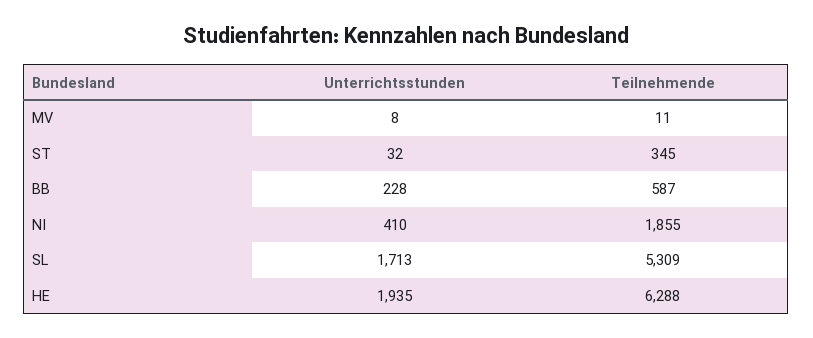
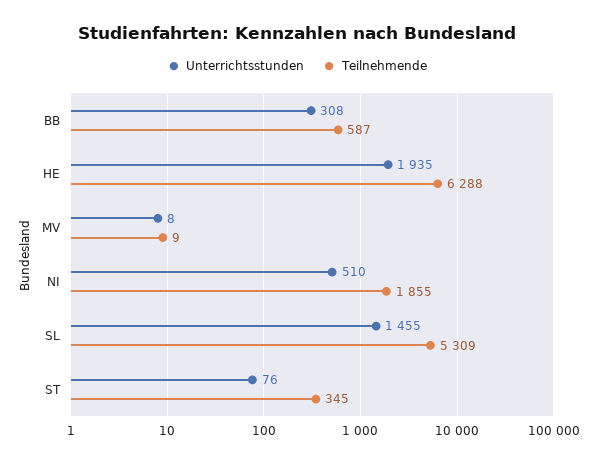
  {
    "Unterrichtsstunden": {
      "MV": 8,
-     "ST": 32,
+     "ST": 76,
-     "BB": 228,
+     "BB": 308,
-     "NI": 410,
+     "NI": 510,
-     "SL": 1713,
+     "SL": 1455,
      "HE": 1935
    },
    "Teilnehmende": {
-     "MV": 11,
+     "MV": 9,
      "ST": 345,
      "BB": 587,
      "NI": 1855,
      "SL": 5309,
      "HE": 6288
    }
  }

